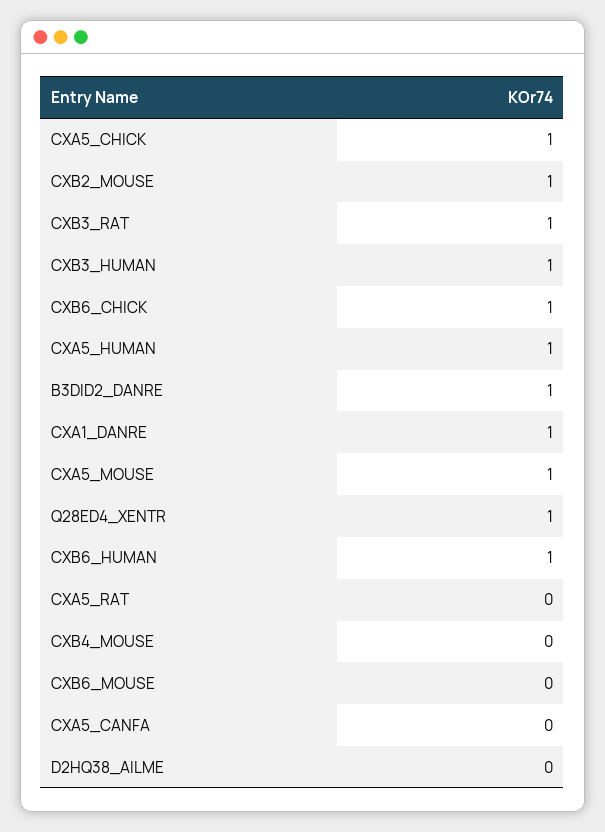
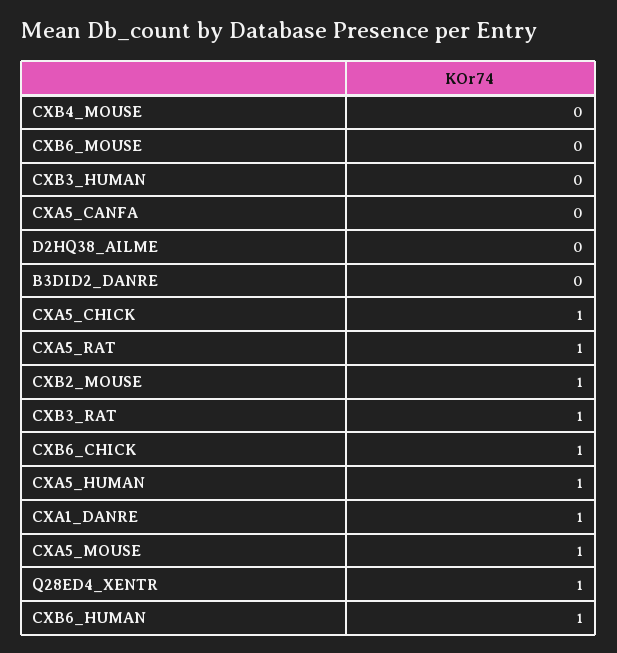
  {
    "CXA5_CHICK": 1,
    "CXB2_MOUSE": 1,
    "CXB3_RAT": 1,
-   "CXB3_HUMAN": 1,
+   "CXB3_HUMAN": 0,
    "CXB6_CHICK": 1,
    "CXA5_HUMAN": 1,
-   "B3DID2_DANRE": 1,
+   "B3DID2_DANRE": 0,
    "CXA1_DANRE": 1,
    "CXA5_MOUSE": 1,
    "Q28ED4_XENTR": 1,
    "CXB6_HUMAN": 1,
-   "CXA5_RAT": 0,
+   "CXA5_RAT": 1,
    "CXB4_MOUSE": 0,
    "CXB6_MOUSE": 0,
    "CXA5_CANFA": 0,
    "D2HQ38_AILME": 0
  }

